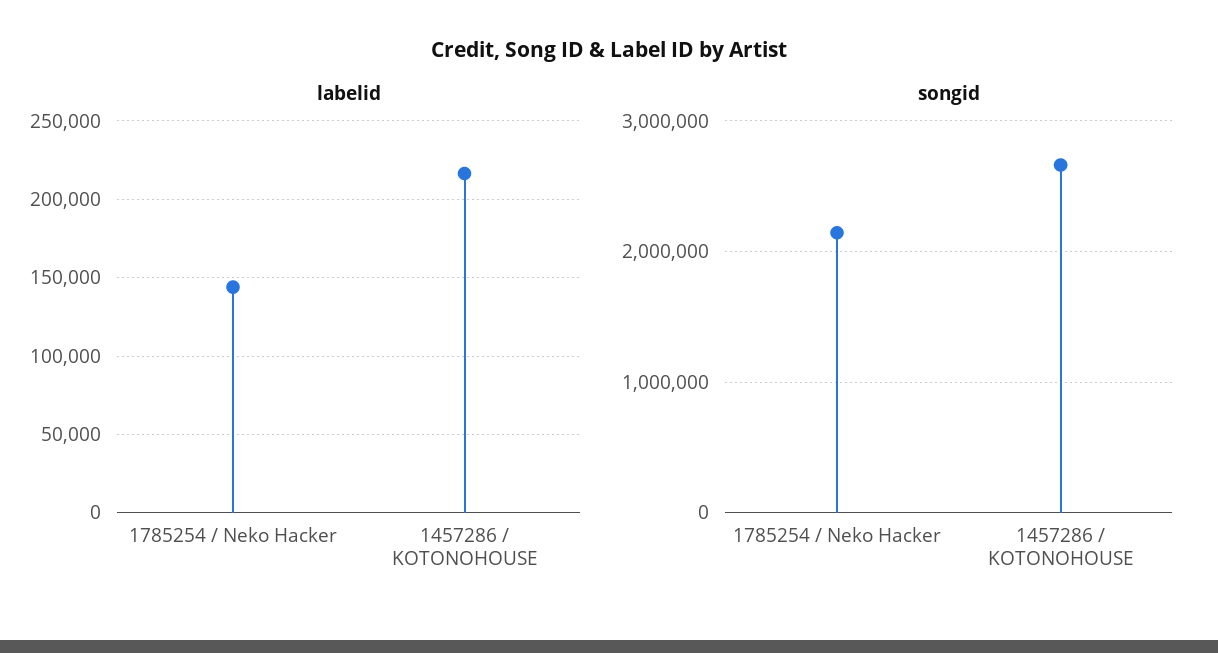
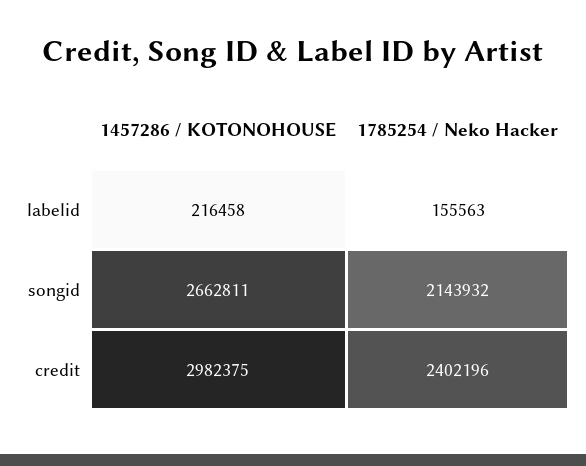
  {
    "labelid": {
-     "1785254 / Neko Hacker": 145000,
+     "1785254 / Neko Hacker": 155563,
      "1457286 / KOTONOHOUSE": 216458
    },
    "songid": {
      "1785254 / Neko Hacker": 2143932,
      "1457286 / KOTONOHOUSE": 2662811
-   }
+   },
+   "credit": {
+     "1457286 / KOTONOHOUSE": 2982375,
+     "1785254 / Neko Hacker": 2402196
+   }
  }

